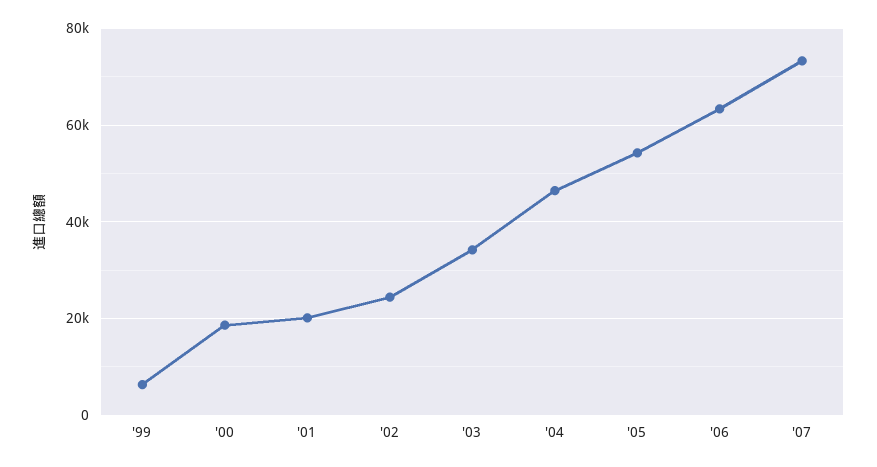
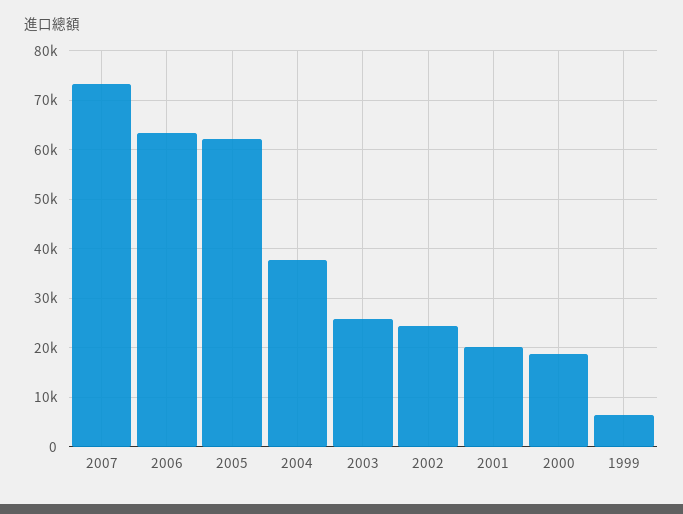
  {
    "'99": 6000,
    "'00": 18000,
    "'01": 20000,
    "'02": 24000,
-   "'03": 34000,
+   "'03": 26000,
-   "'04": 46000,
+   "'04": 38000,
-   "'05": 54000,
+   "'05": 62000,
    "'06": 64000,
    "'07": 74000
  }

